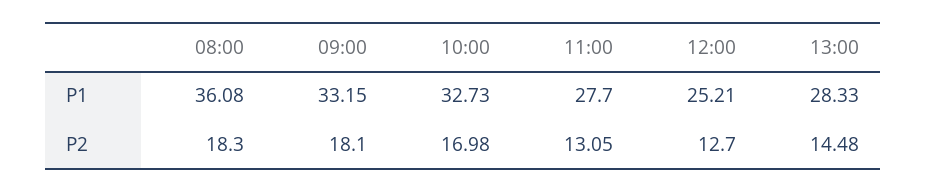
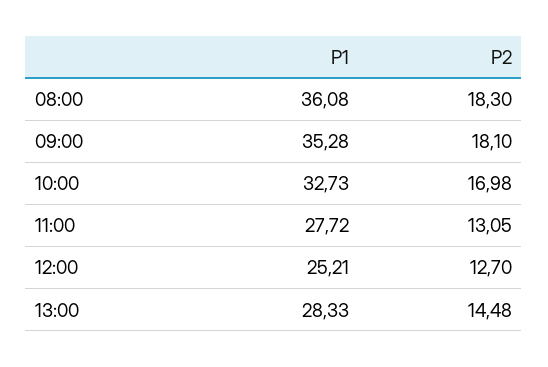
  {
    "08:00": {
      "P1": 36.08,
      "P2": 18.3
    },
    "09:00": {
-     "P1": 33.15,
+     "P1": 35.28,
      "P2": 18.1
    },
    "10:00": {
      "P1": 32.73,
      "P2": 16.98
    },
    "11:00": {
-     "P1": 27.7,
+     "P1": 27.72,
      "P2": 13.05
    },
    "12:00": {
      "P1": 25.21,
      "P2": 12.7
    },
    "13:00": {
      "P1": 28.33,
      "P2": 14.48
    }
  }

